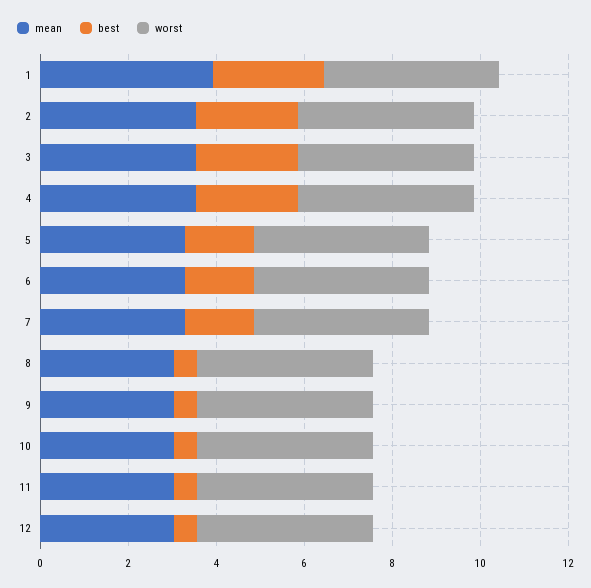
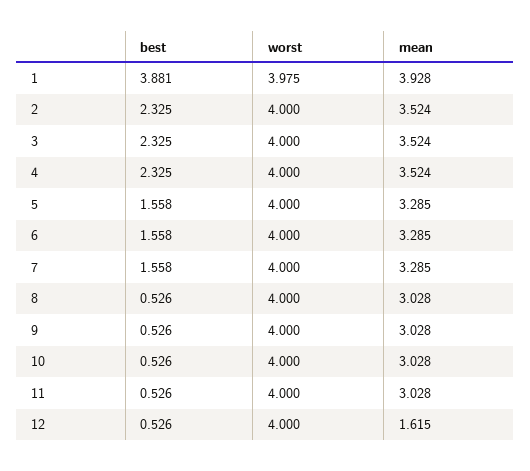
  {
    "mean": {
      "1": 3.928,
      "2": 3.524,
      "3": 3.524,
      "4": 3.524,
      "5": 3.285,
      "6": 3.285,
      "7": 3.285,
      "8": 3.028,
      "9": 3.028,
      "10": 3.028,
      "11": 3.028,
-     "12": 3
+     "12": 1.615
    },
    "best": {
-     "1": 2.5,
+     "1": 3.881,
      "2": 2.325,
      "3": 2.325,
      "4": 2.325,
      "5": 1.558,
      "6": 1.558,
      "7": 1.558,
      "8": 0.526,
      "9": 0.526,
      "10": 0.526,
      "11": 0.526,
      "12": 0.526
    },
    "worst": {
      "1": 3.975,
      "2": 4,
      "3": 4,
      "4": 4,
      "5": 4,
      "6": 4,
      "7": 4,
      "8": 4,
      "9": 4,
      "10": 4,
      "11": 4,
      "12": 4
    }
  }

